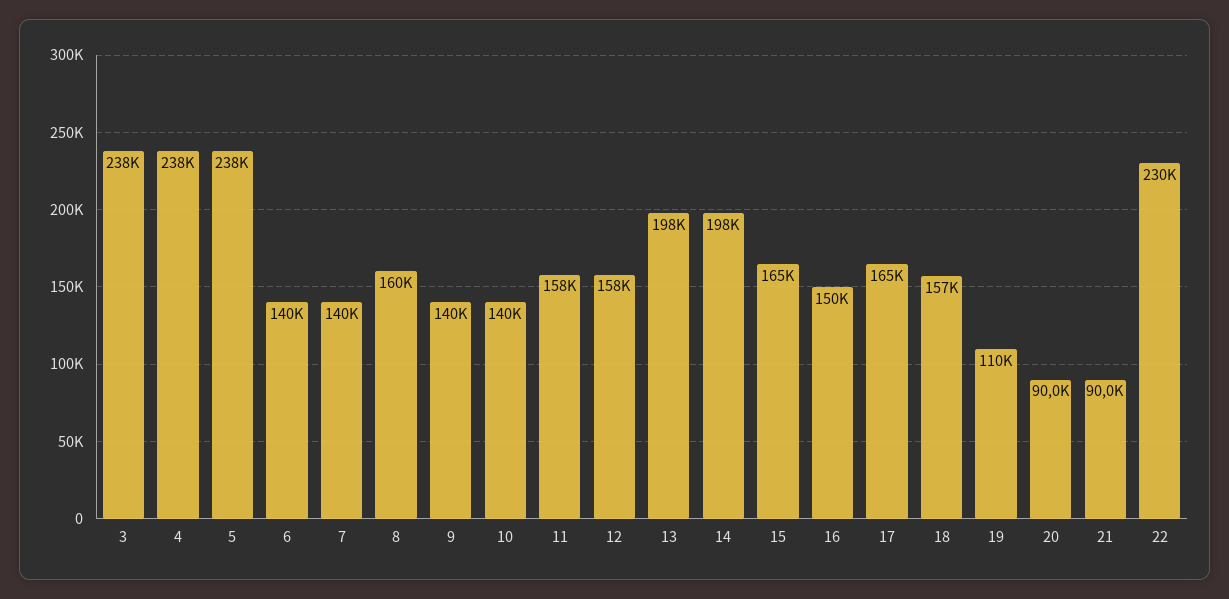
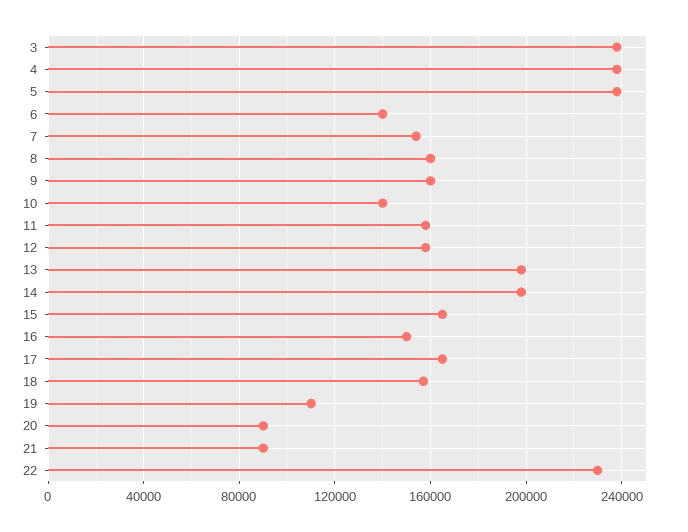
  {
    "3": 238000,
    "4": 238000,
    "5": 238000,
    "6": 140000,
-   "7": 140000,
+   "7": 155000,
    "8": 160000,
-   "9": 140000,
+   "9": 160000,
    "10": 140000,
    "11": 158000,
    "12": 158000,
    "13": 198000,
    "14": 198000,
    "15": 165000,
    "16": 150000,
    "17": 165000,
    "18": 157000,
    "19": 110000,
    "20": 90000,
    "21": 90000,
    "22": 230000
  }

